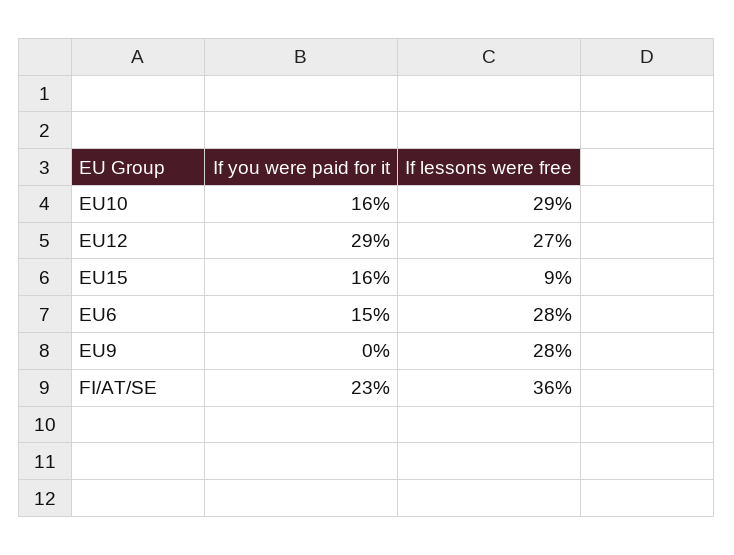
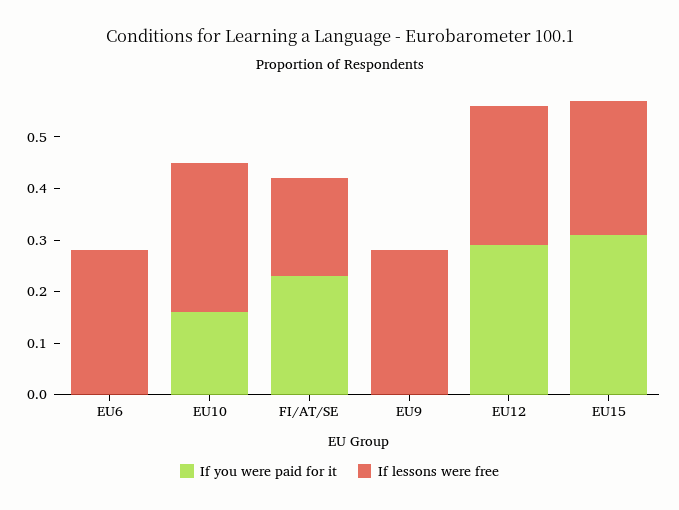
  {
    "If you were paid for it": {
      "EU10": 0.16,
      "EU12": 0.29,
-     "EU15": 0.16,
+     "EU15": 0.3,
-     "EU6": 0.15,
+     "EU6": 0,
      "EU9": 0,
      "FI/AT/SE": 0.23
    },
    "If lessons were free": {
      "EU10": 0.29,
      "EU12": 0.27,
-     "EU15": 0.09,
+     "EU15": 0.25,
      "EU6": 0.28,
      "EU9": 0.28,
-     "FI/AT/SE": 0.36
+     "FI/AT/SE": 0.2
    }
  }

